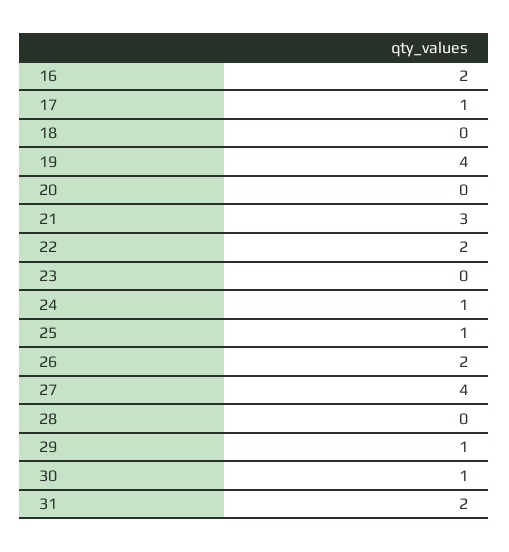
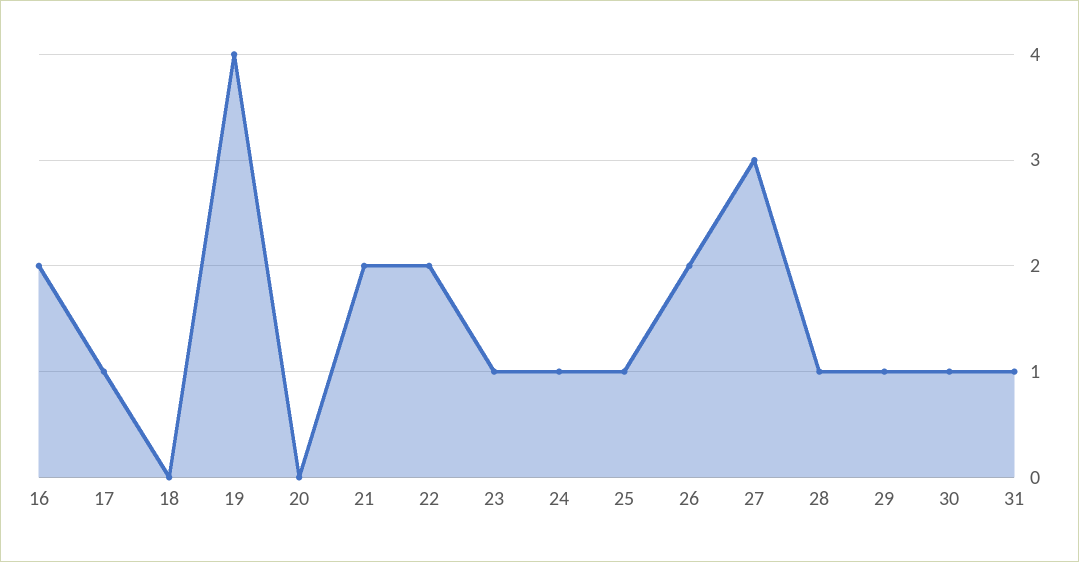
  {
    "16": 2,
    "17": 1,
    "18": 0,
    "19": 4,
    "20": 0,
-   "21": 3,
+   "21": 2,
    "22": 2,
-   "23": 0,
+   "23": 1,
    "24": 1,
    "25": 1,
    "26": 2,
-   "27": 4,
+   "27": 3,
-   "28": 0,
+   "28": 1,
    "29": 1,
    "30": 1,
-   "31": 2
+   "31": 1
  }

